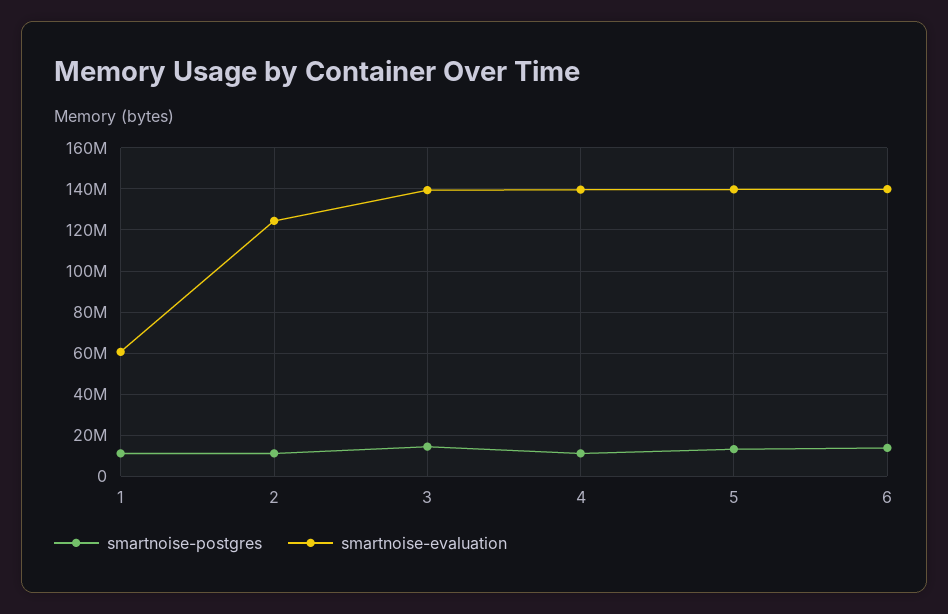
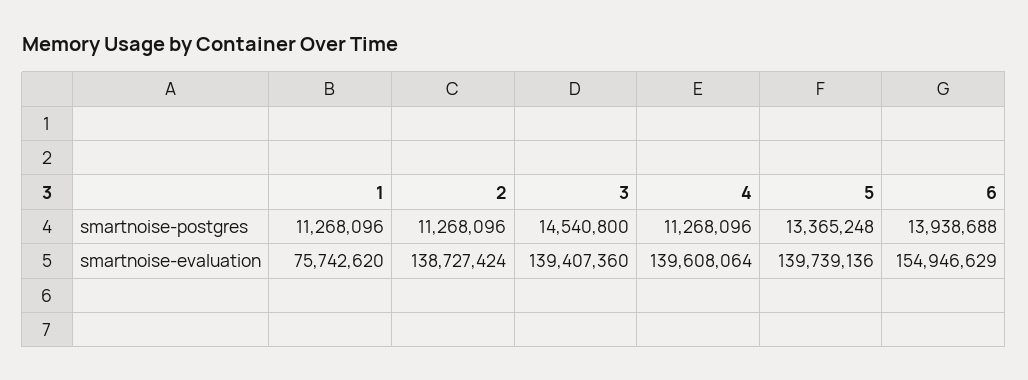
  {
    "smartnoise-postgres": {
      "1": 11268096,
      "2": 11268096,
      "3": 14540800,
      "4": 11268096,
      "5": 13365248,
      "6": 13938688
    },
    "smartnoise-evaluation": {
-     "1": 60000000,
+     "1": 75742620,
-     "2": 125000000,
+     "2": 138727424,
      "3": 139407360,
      "4": 139608064,
      "5": 139739136,
-     "6": 140000000
+     "6": 154946629
    }
  }

